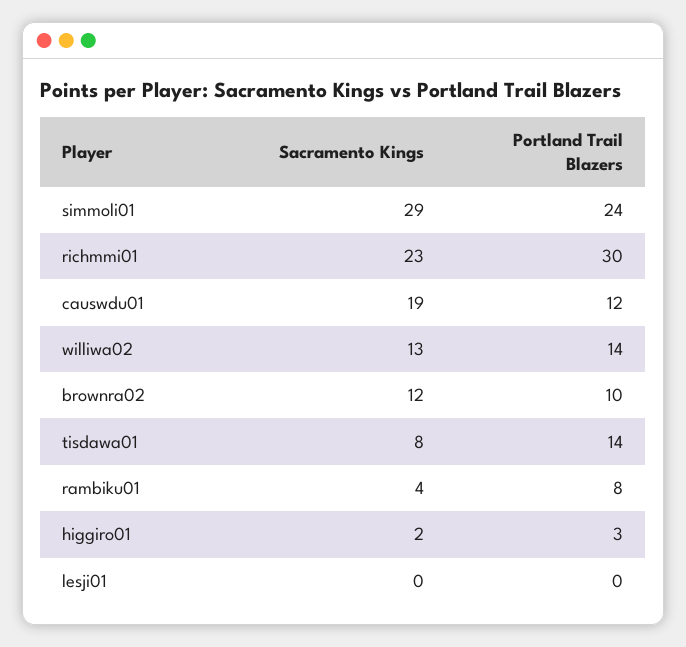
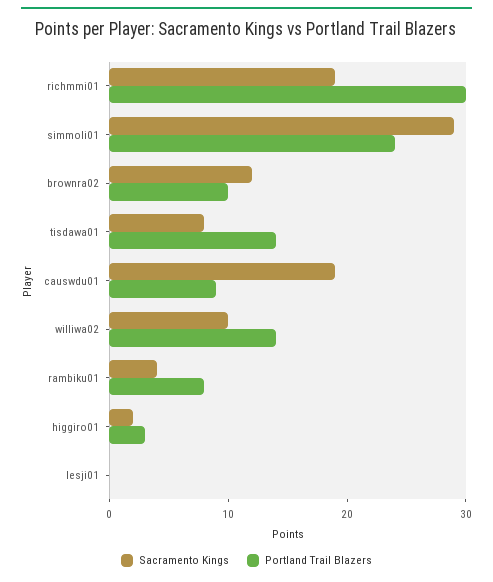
  {
    "Sacramento Kings": {
      "simmoli01": 29,
-     "richmmi01": 23,
+     "richmmi01": 19,
      "causwdu01": 19,
-     "williwa02": 13,
+     "williwa02": 10,
      "brownra02": 12,
      "tisdawa01": 8,
      "rambiku01": 4,
      "higgiro01": 2,
      "lesji01": 0
    },
    "Portland Trail Blazers": {
      "simmoli01": 24,
      "richmmi01": 30,
-     "causwdu01": 12,
+     "causwdu01": 9,
      "williwa02": 14,
      "brownra02": 10,
      "tisdawa01": 14,
      "rambiku01": 8,
      "higgiro01": 3,
      "lesji01": 0
    }
  }

